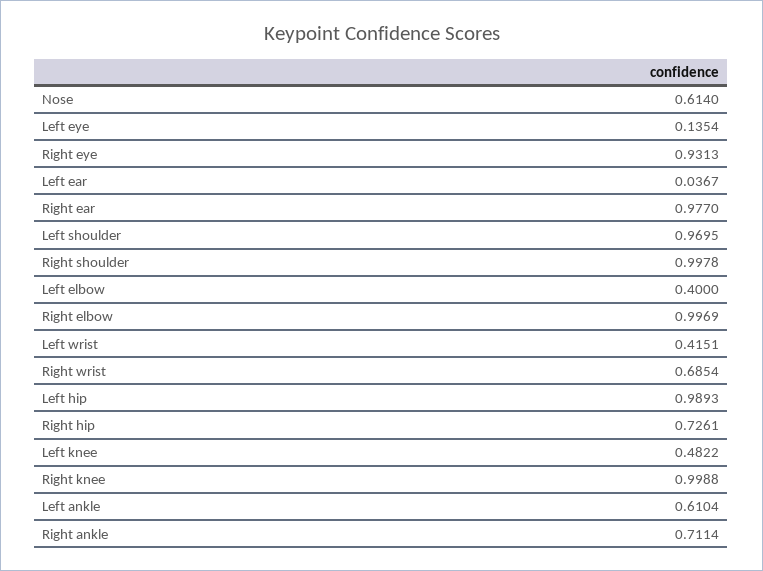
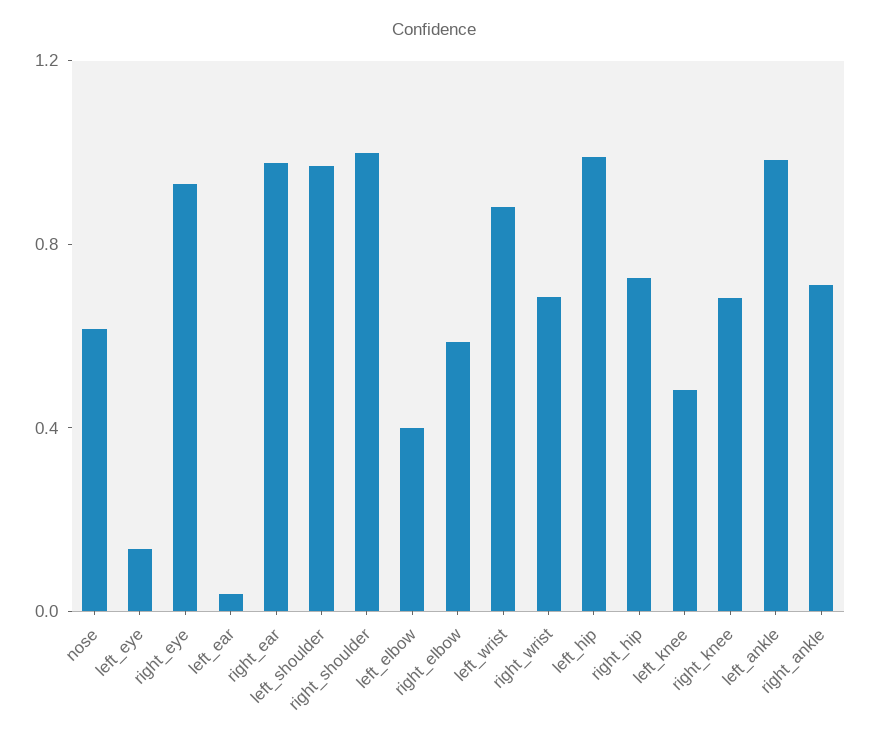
  {
    "Nose": 0.614,
    "Left eye": 0.1354,
    "Right eye": 0.9313,
    "Left ear": 0.0367,
    "Right ear": 0.977,
    "Left shoulder": 0.9695,
    "Right shoulder": 0.9978,
    "Left elbow": 0.4,
-   "Right elbow": 0.9969,
+   "Right elbow": 0.6,
-   "Left wrist": 0.4151,
+   "Left wrist": 0.9,
    "Right wrist": 0.6854,
    "Left hip": 0.9893,
    "Right hip": 0.7261,
    "Left knee": 0.4822,
-   "Right knee": 0.9988,
+   "Right knee": 0.7,
-   "Left ankle": 0.6104,
+   "Left ankle": 1,
    "Right ankle": 0.7114
  }

